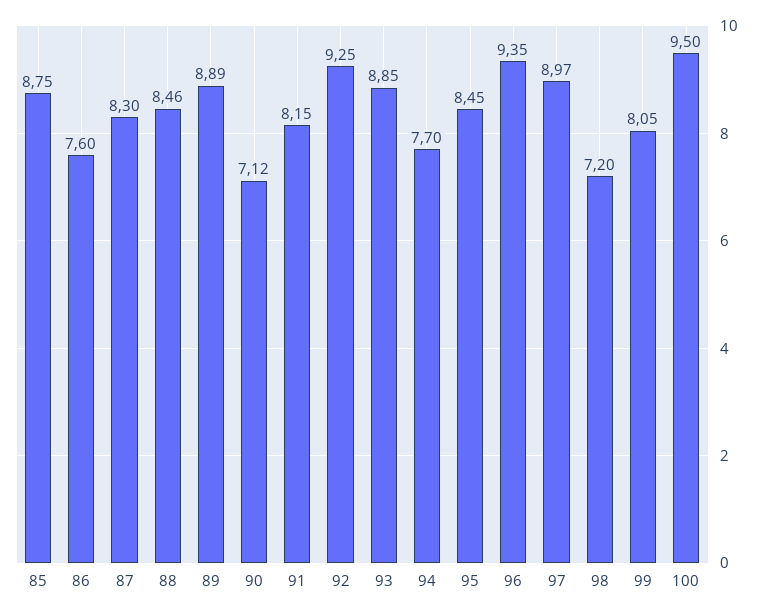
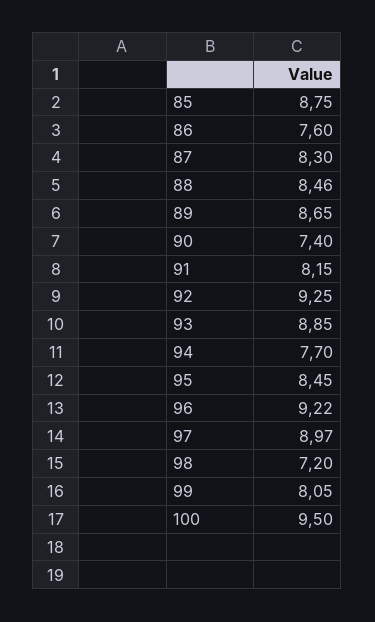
  {
    "85": 8.75,
    "86": 7.6,
    "87": 8.3,
    "88": 8.46,
-   "89": 8.89,
+   "89": 8.65,
-   "90": 7.12,
+   "90": 7.4,
    "91": 8.15,
    "92": 9.25,
    "93": 8.85,
    "94": 7.7,
    "95": 8.45,
-   "96": 9.35,
+   "96": 9.22,
    "97": 8.97,
    "98": 7.2,
    "99": 8.05,
    "100": 9.5
  }

